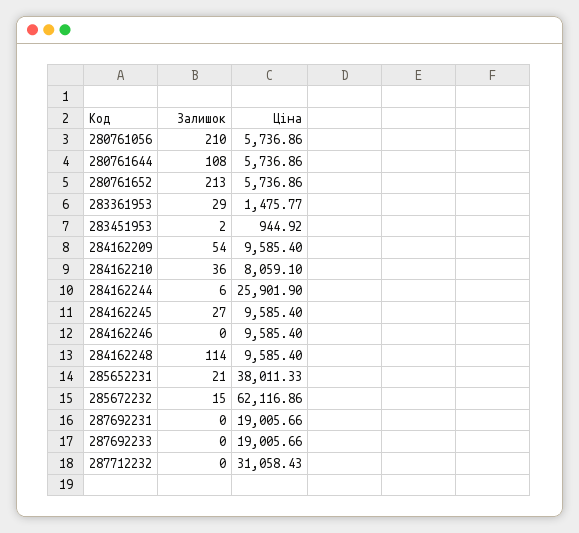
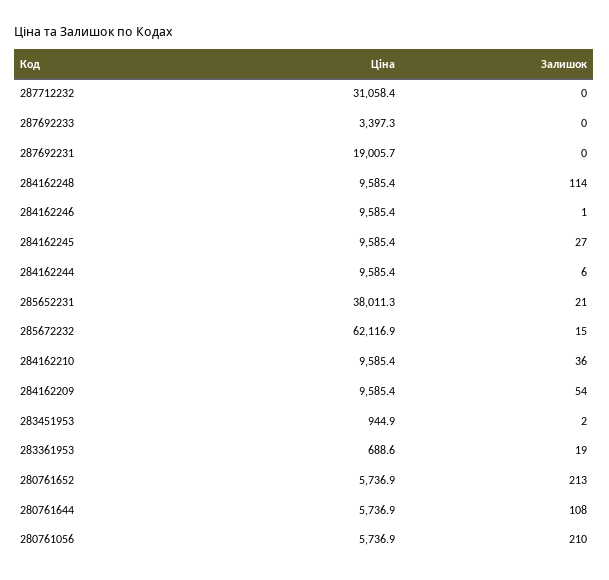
  {
    "Залишок": {
      "280761056": 210,
      "280761644": 108,
      "280761652": 213,
-     "283361953": 29,
+     "283361953": 19,
      "283451953": 2,
      "284162209": 54,
      "284162210": 36,
      "284162244": 6,
      "284162245": 27,
-     "284162246": 0,
+     "284162246": 1,
      "284162248": 114,
      "285652231": 21,
      "285672232": 15,
      "287692231": 0,
      "287692233": 0,
      "287712232": 0
    },
    "Ціна": {
      "280761056": 5736.86,
      "280761644": 5736.86,
      "280761652": 5736.86,
-     "283361953": 1475.77,
+     "283361953": 688.6,
      "283451953": 944.92,
      "284162209": 9585.4,
-     "284162210": 8059.1,
+     "284162210": 9585.4,
-     "284162244": 25901.9,
+     "284162244": 9585.4,
      "284162245": 9585.4,
      "284162246": 9585.4,
      "284162248": 9585.4,
      "285652231": 38011.33,
      "285672232": 62116.86,
      "287692231": 19005.66,
-     "287692233": 19005.66,
+     "287692233": 3397.3,
      "287712232": 31058.43
    }
  }

